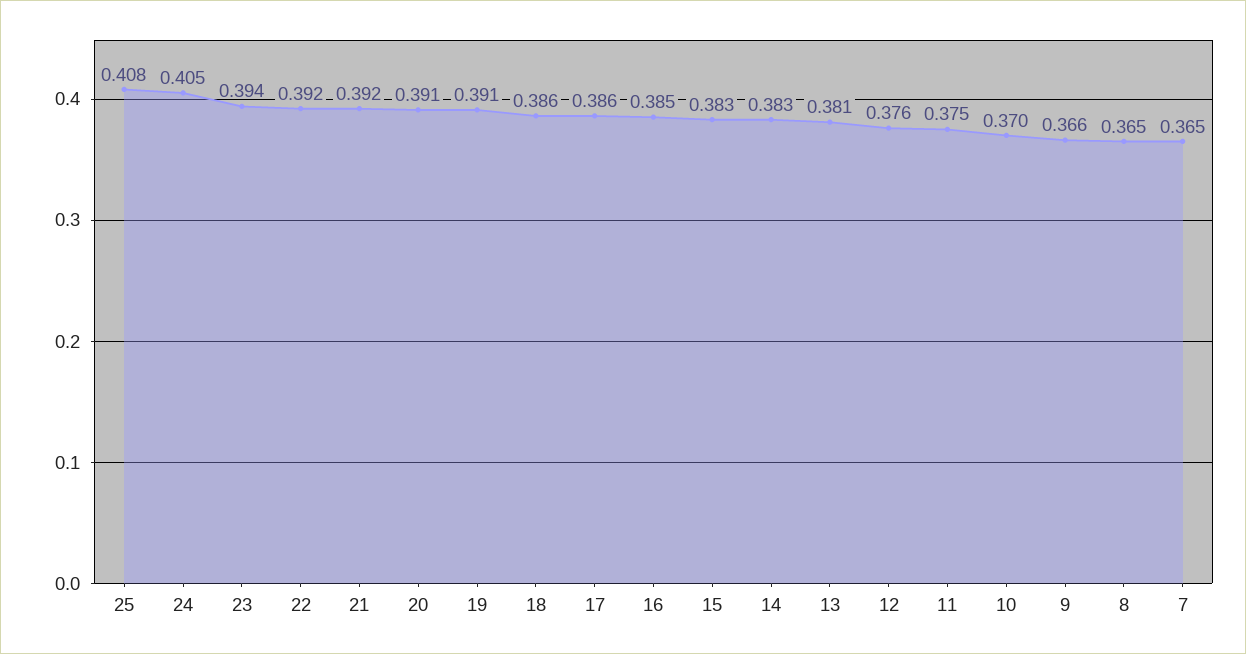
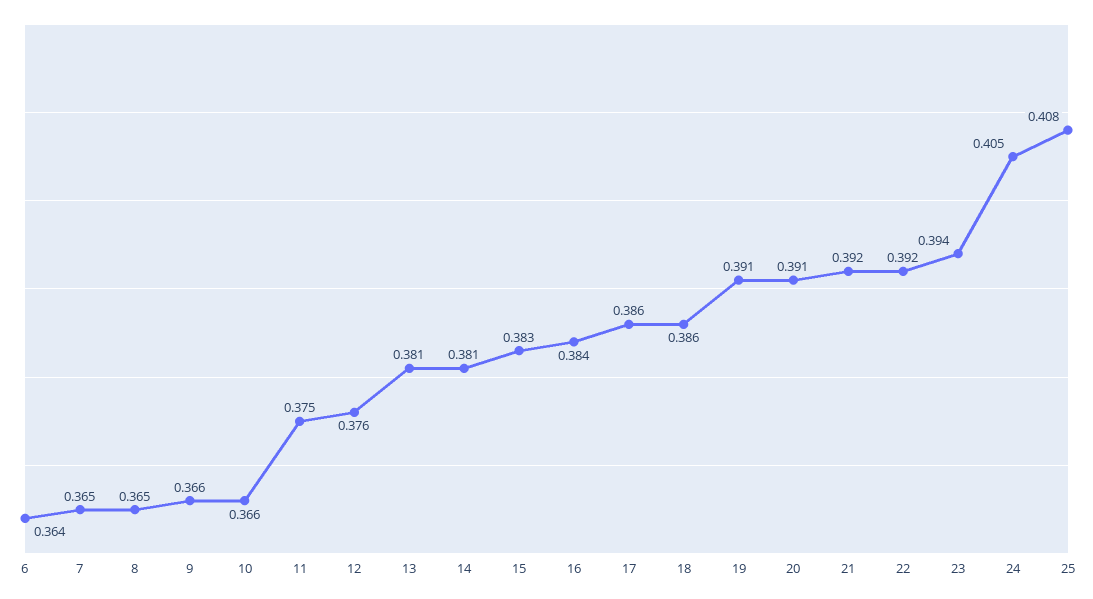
  {
    "25": 0.408,
    "24": 0.405,
    "23": 0.394,
    "22": 0.392,
    "21": 0.392,
    "20": 0.391,
    "19": 0.391,
    "18": 0.386,
    "17": 0.386,
-   "16": 0.385,
+   "16": 0.384,
    "15": 0.383,
-   "14": 0.383,
+   "14": 0.381,
    "13": 0.381,
    "12": 0.376,
    "11": 0.375,
-   "10": 0.37,
+   "10": 0.366,
    "9": 0.366,
    "8": 0.365,
-   "7": 0.365
+   "7": 0.365,
+   "6": 0.364
  }

